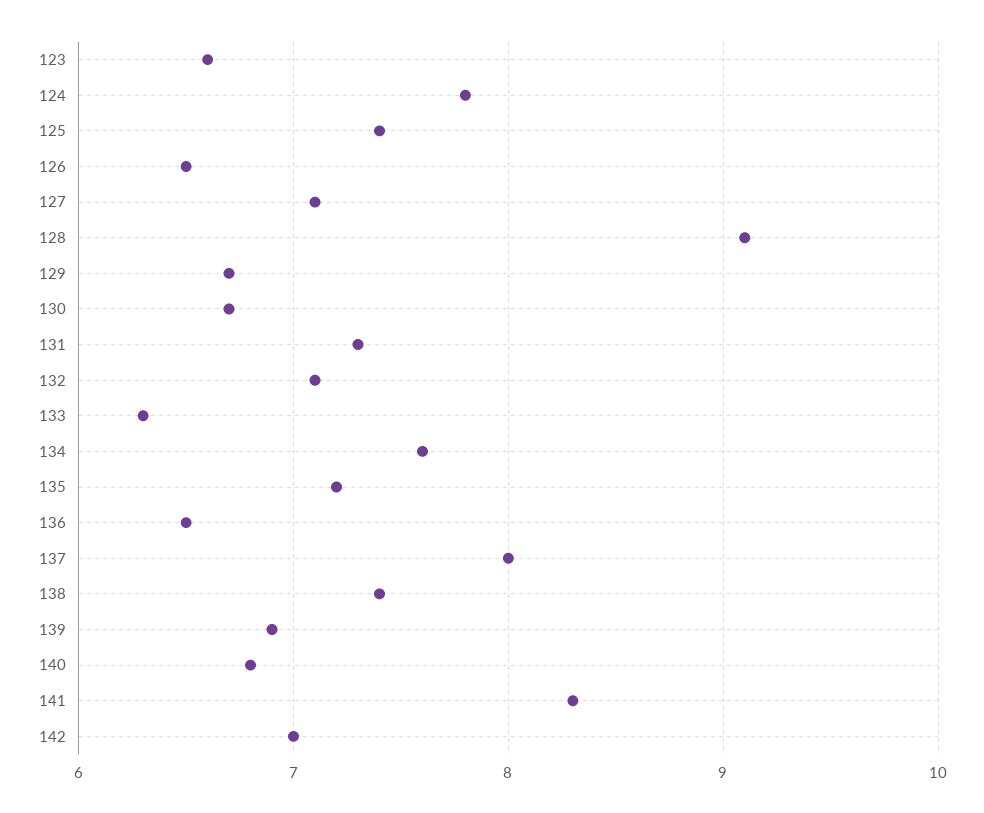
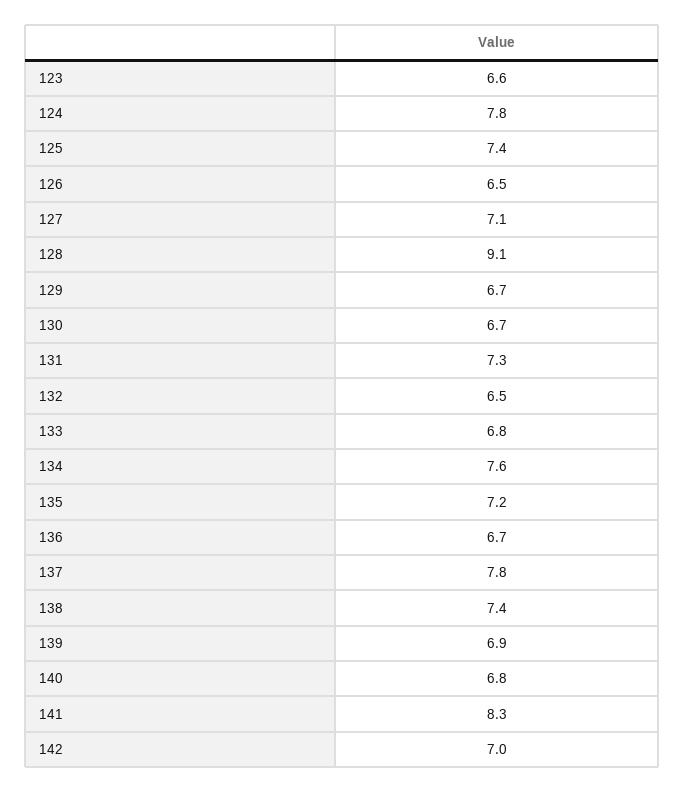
  {
    "123": 6.6,
    "124": 7.8,
    "125": 7.4,
    "126": 6.5,
    "127": 7.1,
    "128": 9.1,
    "129": 6.7,
    "130": 6.7,
    "131": 7.3,
-   "132": 7.1,
+   "132": 6.5,
-   "133": 6.3,
+   "133": 6.8,
    "134": 7.6,
    "135": 7.2,
-   "136": 6.5,
+   "136": 6.7,
-   "137": 8,
+   "137": 7.8,
    "138": 7.4,
    "139": 6.9,
    "140": 6.8,
    "141": 8.3,
    "142": 7
  }

